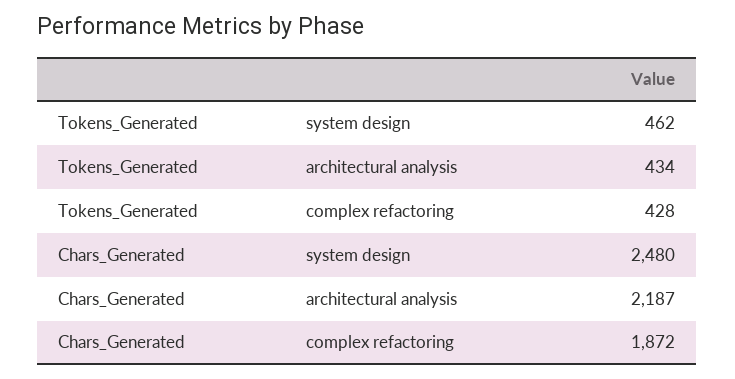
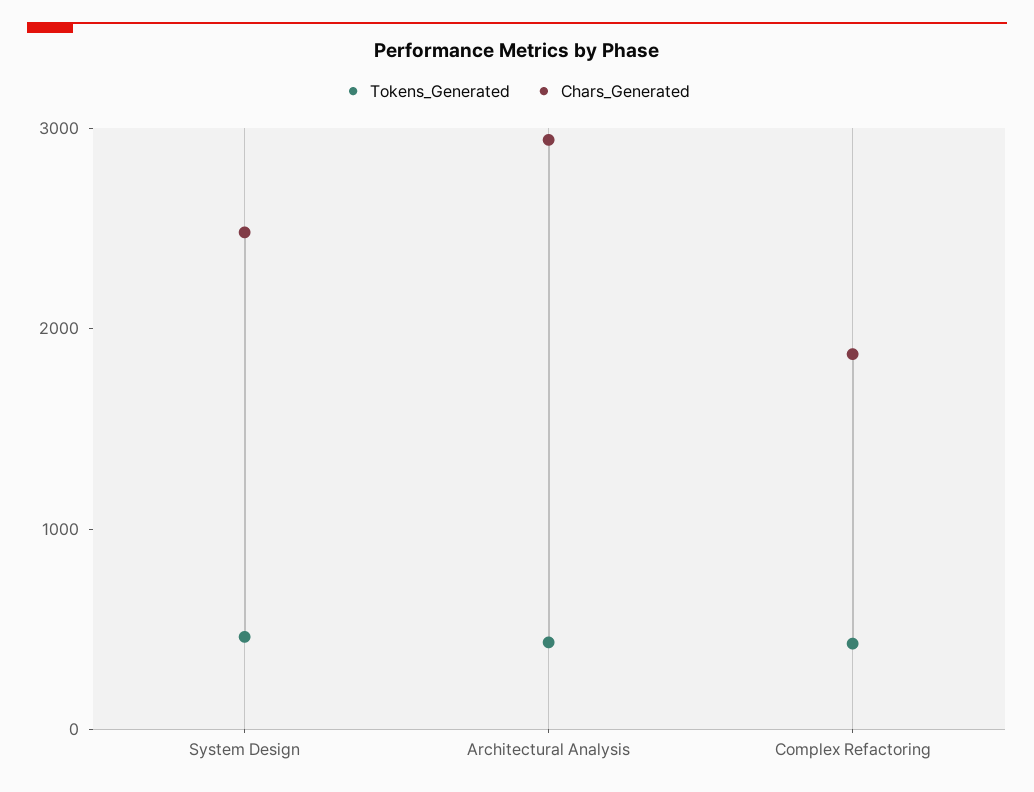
  {
    "Tokens_Generated": {
      "system design": 462,
      "architectural analysis": 434,
      "complex refactoring": 428
    },
    "Chars_Generated": {
      "system design": 2480,
-     "architectural analysis": 2187,
+     "architectural analysis": 3000,
      "complex refactoring": 1872
    }
  }

